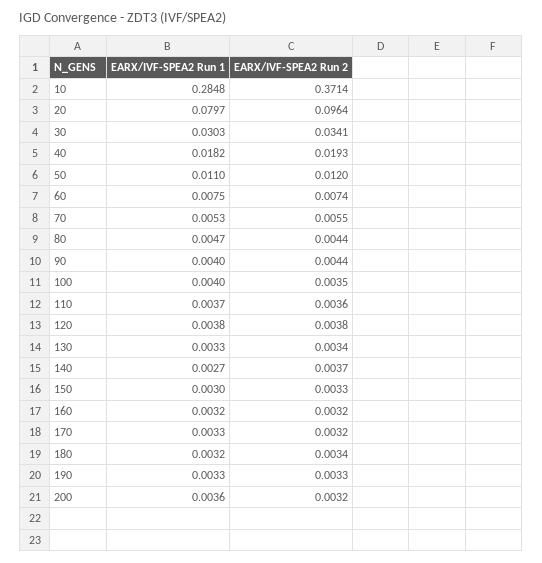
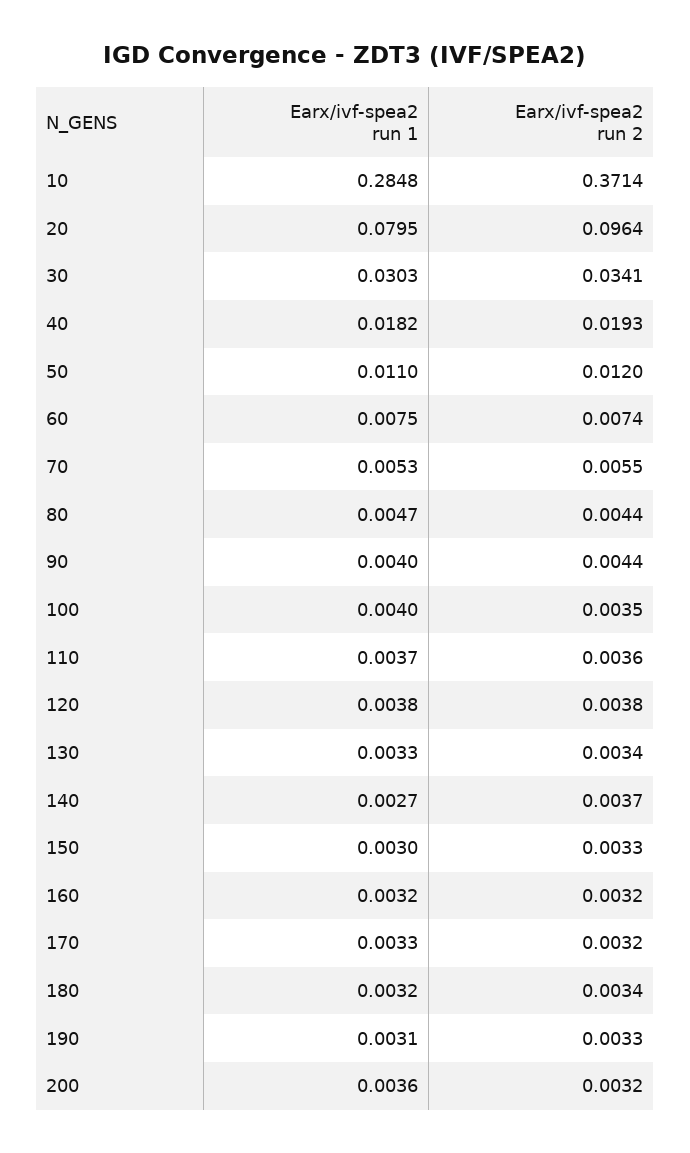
  {
    "EARX/IVF-SPEA2 Run 1": {
      "10": 0.2848,
-     "20": 0.0797,
+     "20": 0.0795,
      "30": 0.0303,
      "40": 0.0182,
      "50": 0.011,
      "60": 0.0075,
      "70": 0.0053,
      "80": 0.0047,
      "90": 0.004,
      "100": 0.004,
      "110": 0.0037,
      "120": 0.0038,
      "130": 0.0033,
      "140": 0.0027,
      "150": 0.003,
      "160": 0.0032,
      "170": 0.0033,
      "180": 0.0032,
-     "190": 0.0033,
+     "190": 0.0031,
      "200": 0.0036
    },
    "EARX/IVF-SPEA2 Run 2": {
      "10": 0.3714,
      "20": 0.0964,
      "30": 0.0341,
      "40": 0.0193,
      "50": 0.012,
      "60": 0.0074,
      "70": 0.0055,
      "80": 0.0044,
      "90": 0.0044,
      "100": 0.0035,
      "110": 0.0036,
      "120": 0.0038,
      "130": 0.0034,
      "140": 0.0037,
      "150": 0.0033,
      "160": 0.0032,
      "170": 0.0032,
      "180": 0.0034,
      "190": 0.0033,
      "200": 0.0032
    }
  }

